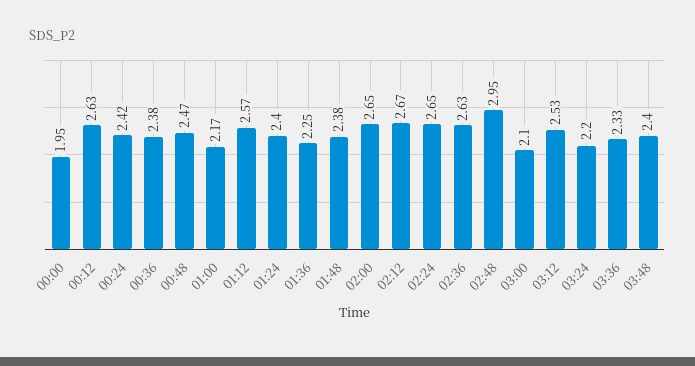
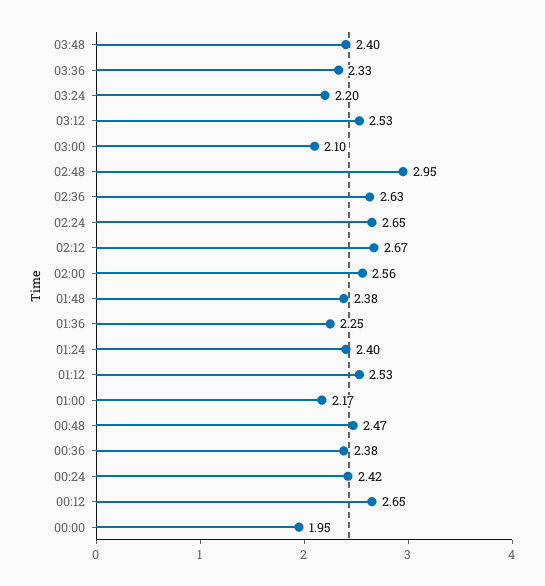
  {
    "00:00": 1.95,
-   "00:12": 2.63,
+   "00:12": 2.65,
    "00:24": 2.42,
    "00:36": 2.38,
    "00:48": 2.47,
    "01:00": 2.17,
-   "01:12": 2.57,
+   "01:12": 2.53,
    "01:24": 2.4,
    "01:36": 2.25,
    "01:48": 2.38,
-   "02:00": 2.65,
+   "02:00": 2.56,
    "02:12": 2.67,
    "02:24": 2.65,
    "02:36": 2.63,
    "02:48": 2.95,
    "03:00": 2.1,
    "03:12": 2.53,
    "03:24": 2.2,
    "03:36": 2.33,
    "03:48": 2.4
  }

